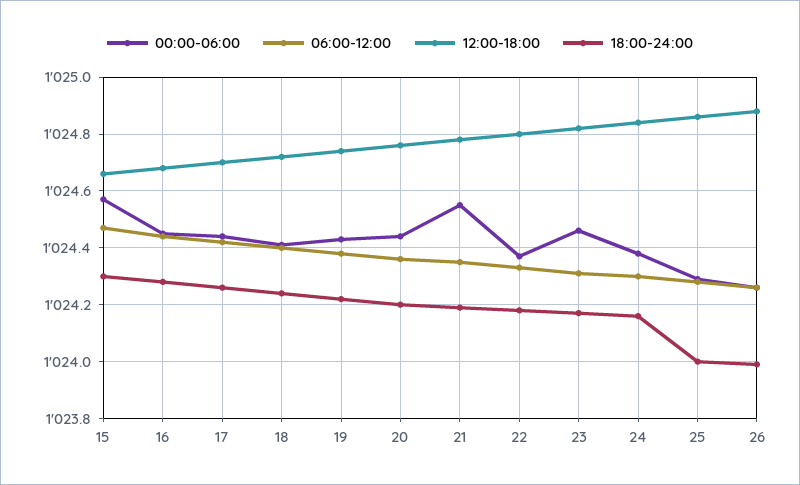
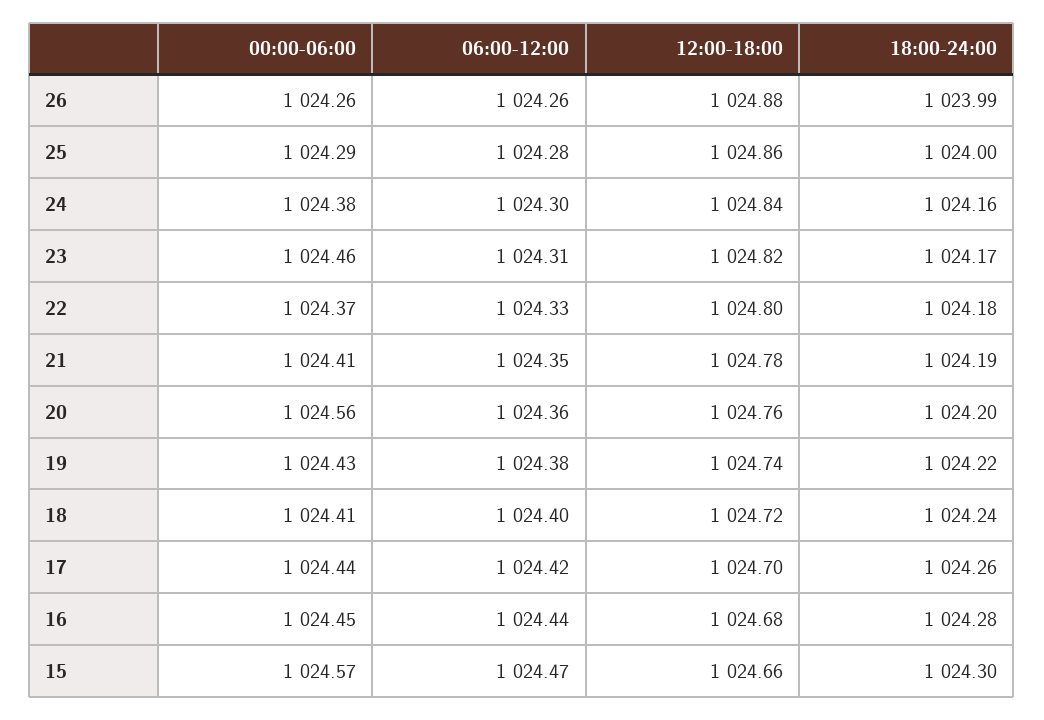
  {
    "00:00-06:00": {
      "15": 1024.57,
      "16": 1024.45,
      "17": 1024.44,
      "18": 1024.41,
      "19": 1024.43,
-     "20": 1024.45,
+     "20": 1024.56,
-     "21": 1024.55,
+     "21": 1024.41,
      "22": 1024.37,
      "23": 1024.46,
      "24": 1024.38,
      "25": 1024.29,
      "26": 1024.26
    },
    "06:00-12:00": {
      "15": 1024.47,
      "16": 1024.44,
      "17": 1024.42,
      "18": 1024.4,
      "19": 1024.38,
      "20": 1024.36,
      "21": 1024.35,
      "22": 1024.33,
      "23": 1024.31,
      "24": 1024.3,
      "25": 1024.28,
      "26": 1024.26
    },
    "12:00-18:00": {
      "15": 1024.66,
      "16": 1024.68,
      "17": 1024.7,
      "18": 1024.72,
      "19": 1024.74,
      "20": 1024.76,
      "21": 1024.78,
      "22": 1024.8,
      "23": 1024.82,
      "24": 1024.84,
      "25": 1024.86,
      "26": 1024.88
    },
    "18:00-24:00": {
      "15": 1024.3,
      "16": 1024.28,
      "17": 1024.26,
      "18": 1024.24,
      "19": 1024.22,
      "20": 1024.2,
      "21": 1024.19,
      "22": 1024.18,
      "23": 1024.17,
      "24": 1024.16,
      "25": 1024,
      "26": 1023.99
    }
  }

